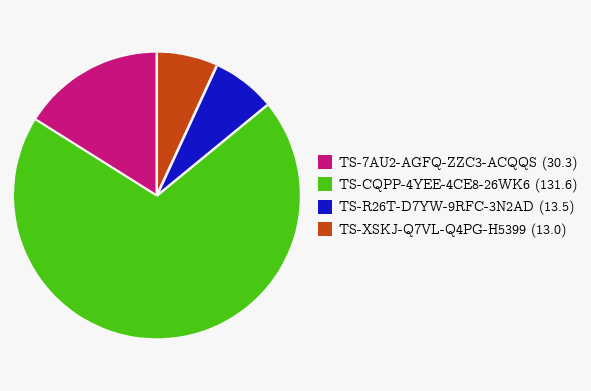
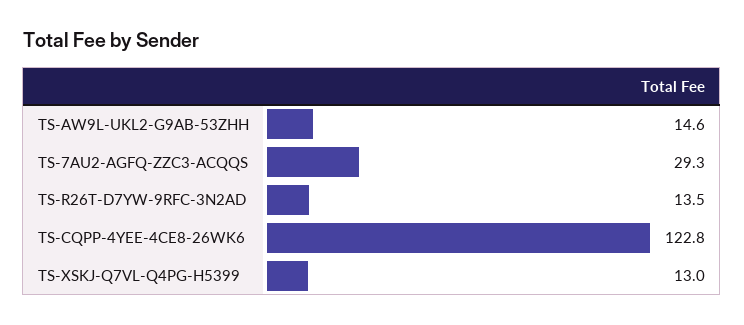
  {
-   "TS-7AU2-AGFQ-ZZC3-ACQQS": 30.3,
+   "TS-7AU2-AGFQ-ZZC3-ACQQS": 29.3,
-   "TS-CQPP-4YEE-4CE8-26WK6": 131.6,
+   "TS-CQPP-4YEE-4CE8-26WK6": 122.8,
    "TS-R26T-D7YW-9RFC-3N2AD": 13.5,
-   "TS-XSKJ-Q7VL-Q4PG-H5399": 13
+   "TS-XSKJ-Q7VL-Q4PG-H5399": 13,
+   "TS-AW9L-UKL2-G9AB-53ZHH": 14.6
  }

